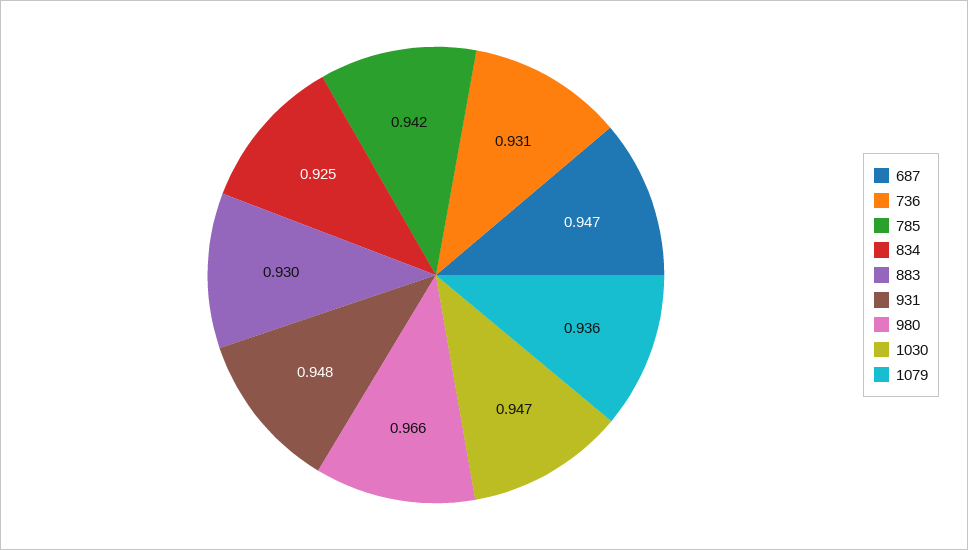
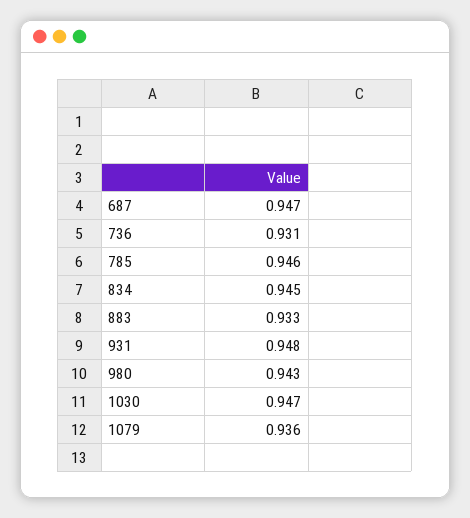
  {
    "687": 0.947,
    "736": 0.931,
-   "785": 0.942,
+   "785": 0.946,
-   "834": 0.925,
+   "834": 0.945,
-   "883": 0.93,
+   "883": 0.933,
    "931": 0.948,
-   "980": 0.966,
+   "980": 0.943,
    "1030": 0.947,
    "1079": 0.936
  }

